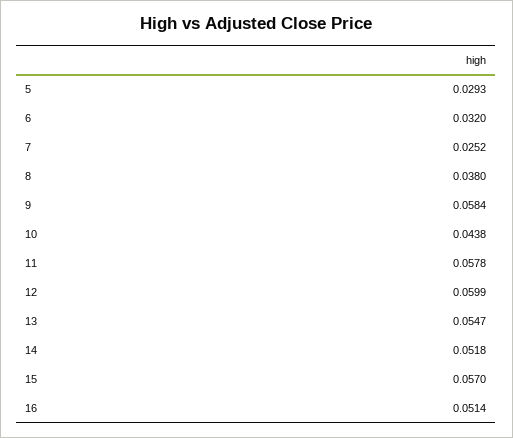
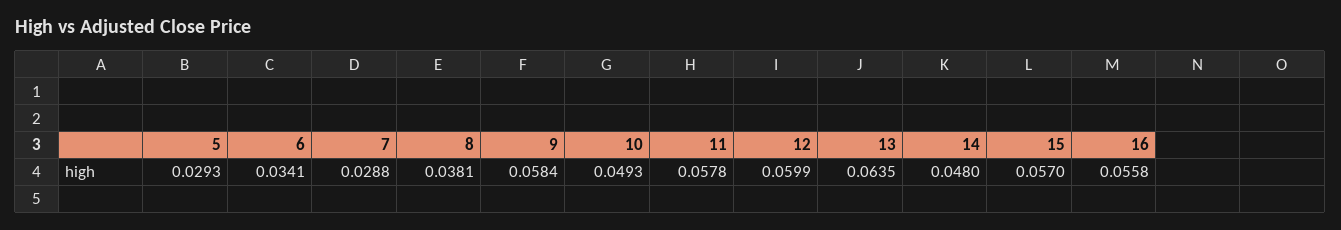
  {
    "5": 0.0293,
-   "6": 0.032,
+   "6": 0.0341,
-   "7": 0.0252,
+   "7": 0.0288,
-   "8": 0.038,
+   "8": 0.0381,
    "9": 0.0584,
-   "10": 0.0438,
+   "10": 0.0493,
    "11": 0.0578,
    "12": 0.0599,
-   "13": 0.0547,
+   "13": 0.0635,
-   "14": 0.0518,
+   "14": 0.048,
    "15": 0.057,
-   "16": 0.0514
+   "16": 0.0558
  }

